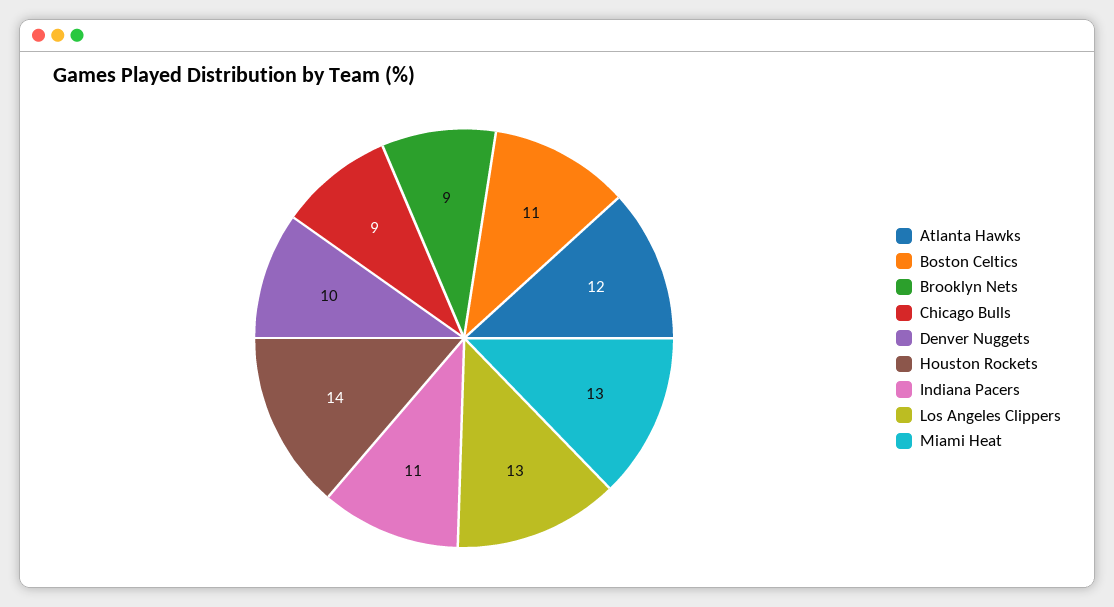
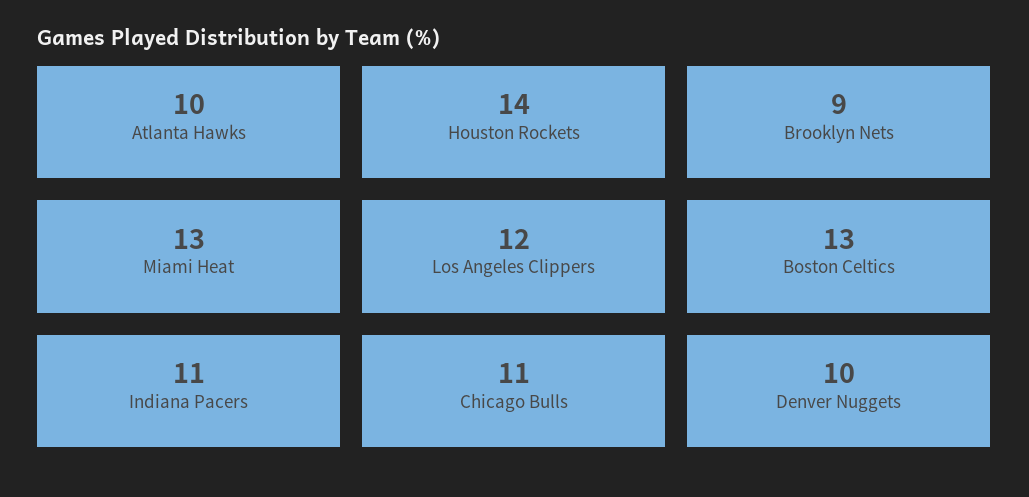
  {
-   "Atlanta Hawks": 12,
+   "Atlanta Hawks": 10,
-   "Boston Celtics": 11,
+   "Boston Celtics": 13,
    "Brooklyn Nets": 9,
-   "Chicago Bulls": 9,
+   "Chicago Bulls": 11,
    "Denver Nuggets": 10,
    "Houston Rockets": 14,
    "Indiana Pacers": 11,
-   "Los Angeles Clippers": 13,
+   "Los Angeles Clippers": 12,
    "Miami Heat": 13
  }

